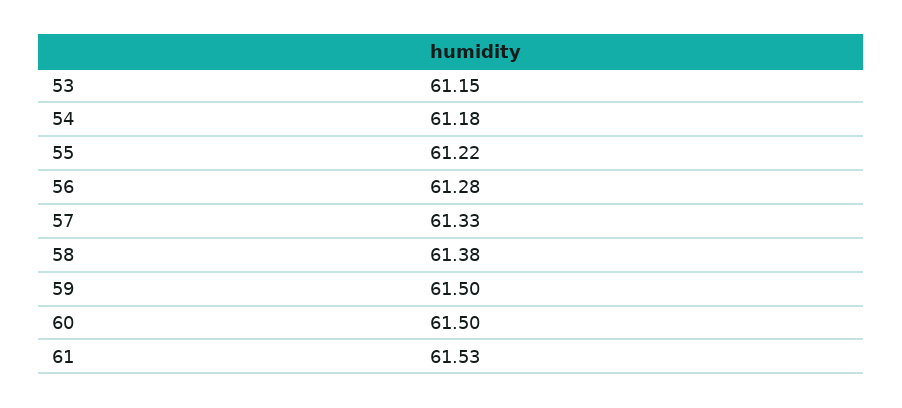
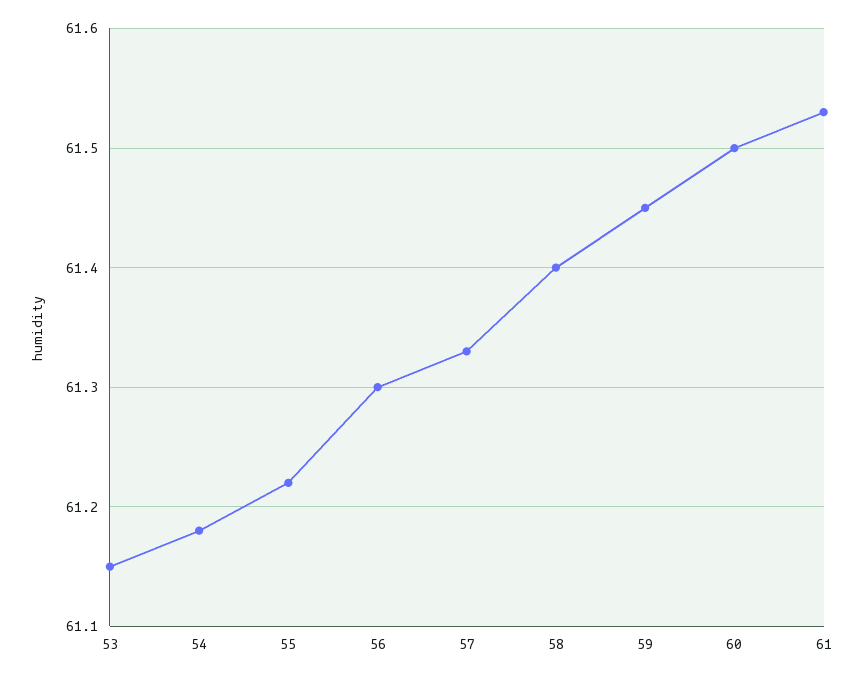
  {
    "53": 61.15,
    "54": 61.18,
    "55": 61.22,
-   "56": 61.28,
+   "56": 61.3,
    "57": 61.33,
-   "58": 61.38,
+   "58": 61.4,
-   "59": 61.5,
+   "59": 61.45,
    "60": 61.5,
    "61": 61.53
  }

